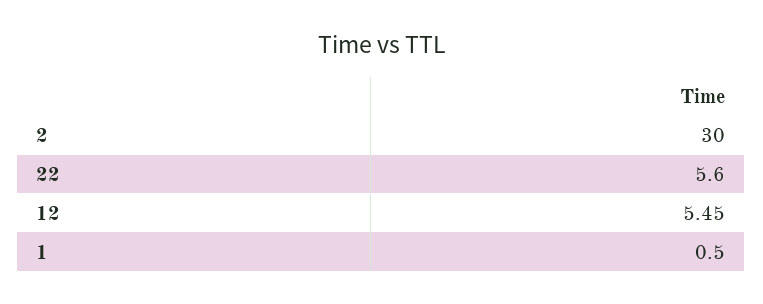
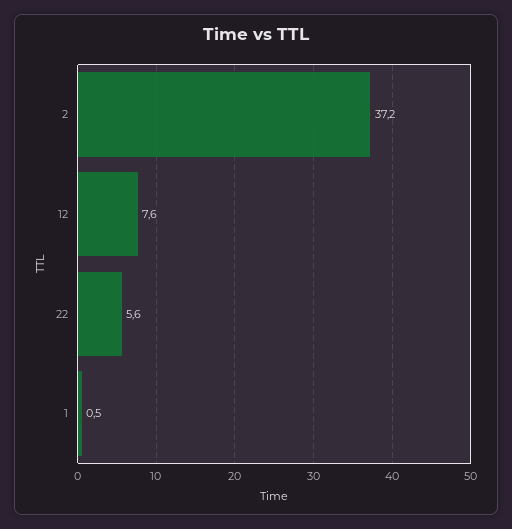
  {
-   "2": 30,
+   "2": 37.2,
    "22": 5.6,
-   "12": 5.45,
+   "12": 7.6,
    "1": 0.5
  }

